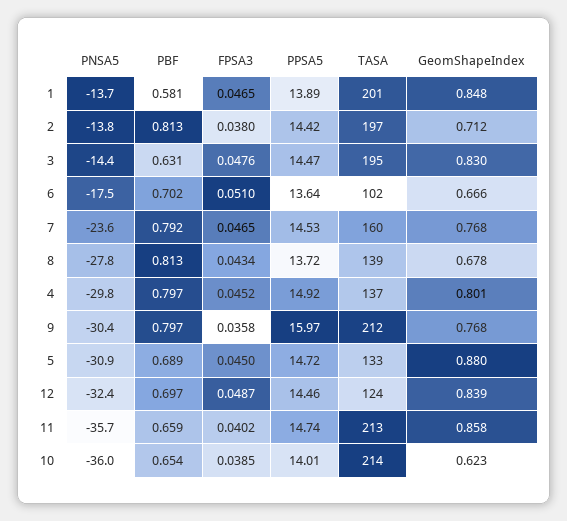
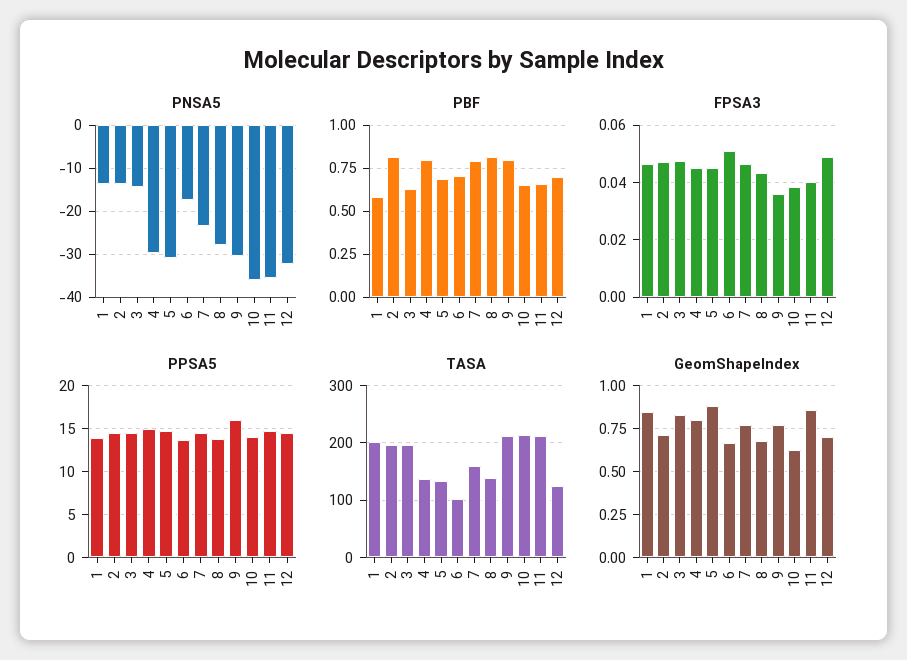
  {
    "PNSA5": {
      "1": -13.7,
      "2": -13.8,
      "3": -14.4,
      "6": -17.5,
      "7": -23.6,
      "8": -27.8,
      "4": -29.8,
      "9": -30.4,
      "5": -30.9,
      "12": -32.4,
      "11": -35.7,
      "10": -36
    },
    "PBF": {
      "1": 0.581,
      "2": 0.813,
      "3": 0.631,
      "6": 0.702,
      "7": 0.792,
      "8": 0.813,
      "4": 0.797,
      "9": 0.797,
      "5": 0.689,
      "12": 0.697,
      "11": 0.659,
      "10": 0.654
    },
    "FPSA3": {
      "1": 0.0465,
-     "2": 0.038,
+     "2": 0.0475,
      "3": 0.0476,
      "6": 0.051,
      "7": 0.0465,
      "8": 0.0434,
      "4": 0.0452,
      "9": 0.0358,
      "5": 0.045,
      "12": 0.0487,
      "11": 0.0402,
      "10": 0.0385
    },
    "PPSA5": {
      "1": 13.89,
      "2": 14.42,
      "3": 14.47,
      "6": 13.64,
      "7": 14.53,
      "8": 13.72,
      "4": 14.92,
      "9": 15.97,
      "5": 14.72,
      "12": 14.46,
      "11": 14.74,
      "10": 14.01
    },
    "TASA": {
      "1": 201,
      "2": 197,
      "3": 195,
      "6": 102,
      "7": 160,
      "8": 139,
      "4": 137,
      "9": 212,
      "5": 133,
      "12": 124,
      "11": 213,
      "10": 214
    },
    "GeomShapeIndex": {
      "1": 0.848,
      "2": 0.712,
      "3": 0.83,
      "6": 0.666,
      "7": 0.768,
      "8": 0.678,
      "4": 0.801,
      "9": 0.768,
      "5": 0.88,
-     "12": 0.839,
+     "12": 0.7,
      "11": 0.858,
      "10": 0.623
    }
  }

